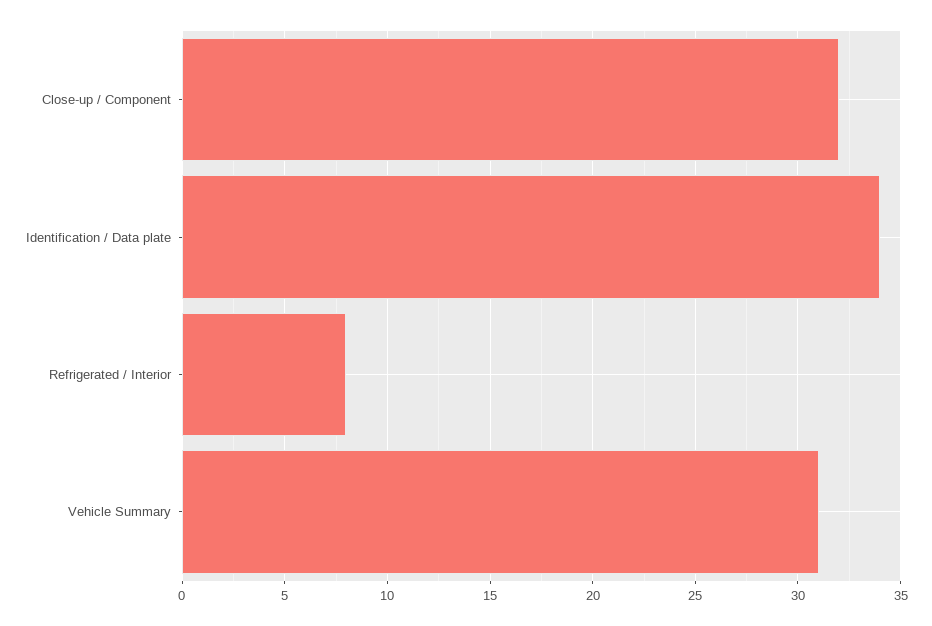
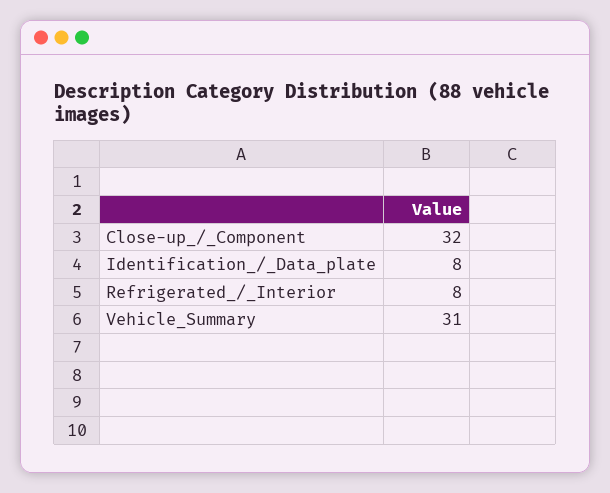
  {
    "Close-up / Component": 32,
-   "Identification / Data plate": 34,
+   "Identification / Data plate": 8,
    "Refrigerated / Interior": 8,
    "Vehicle Summary": 31
  }

